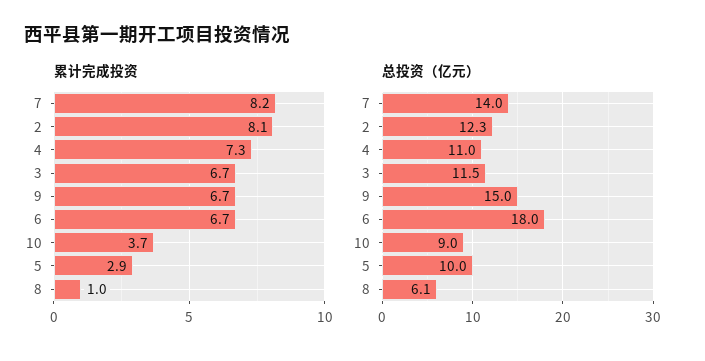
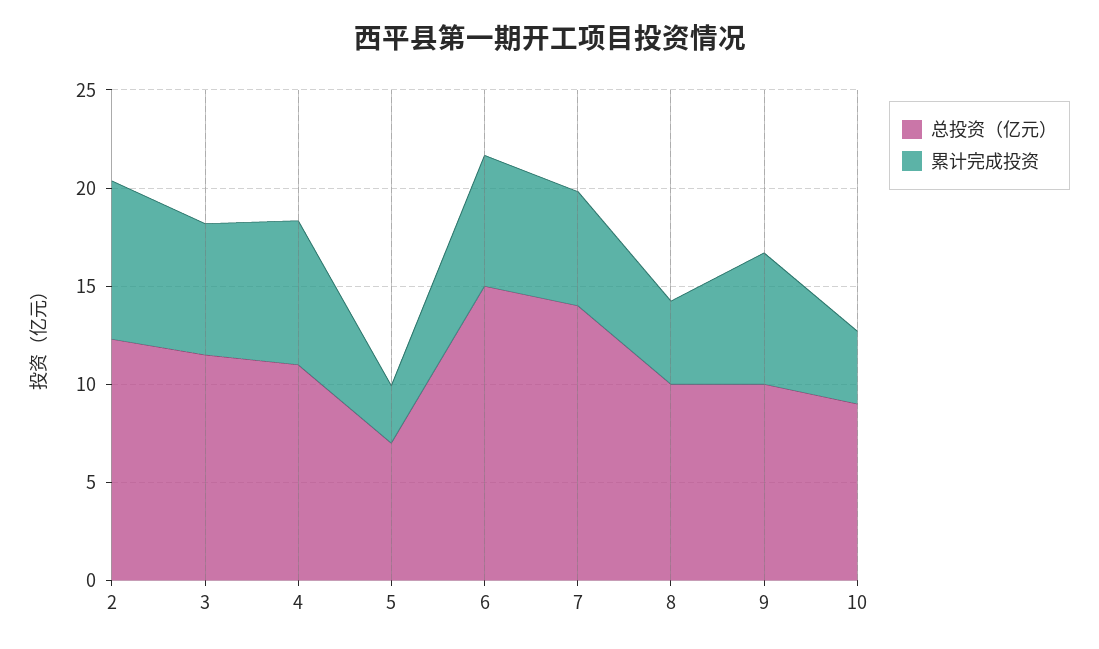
  {
    "累计完成投资": {
-     "7": 8.2,
+     "7": 6,
      "2": 8.1,
      "4": 7.3,
      "3": 6.7,
      "9": 6.7,
      "6": 6.7,
      "10": 3.7,
      "5": 2.9,
-     "8": 1
+     "8": 4
    },
    "总投资（亿元）": {
      "7": 14,
      "2": 12.3,
      "4": 11,
      "3": 11.5,
-     "9": 15,
+     "9": 10,
-     "6": 18,
+     "6": 15,
      "10": 9,
-     "5": 10,
+     "5": 7,
-     "8": 6.1
+     "8": 10
    }
  }

